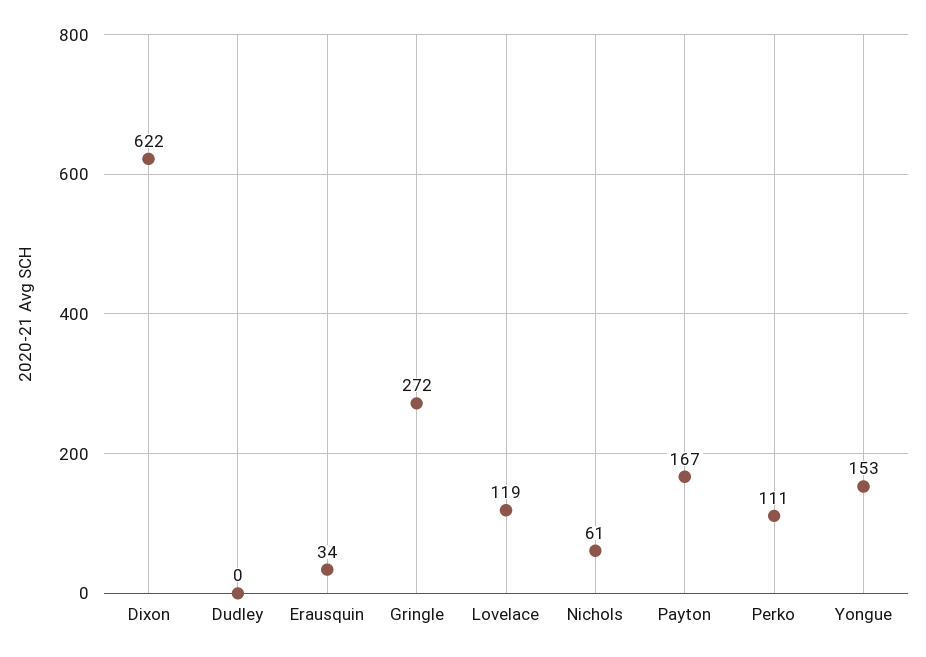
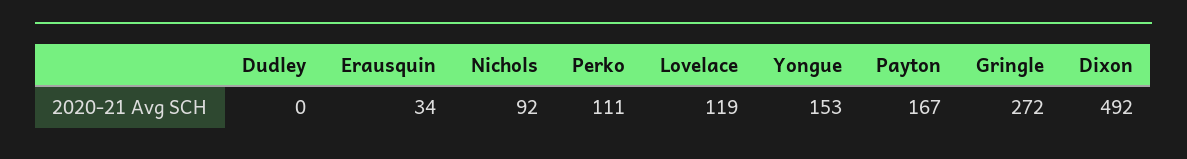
  {
-   "Dixon": 622,
+   "Dixon": 492,
    "Dudley": 0,
    "Erausquin": 34,
    "Gringle": 272,
    "Lovelace": 119,
-   "Nichols": 61,
+   "Nichols": 92,
    "Payton": 167,
    "Perko": 111,
    "Yongue": 153
  }

